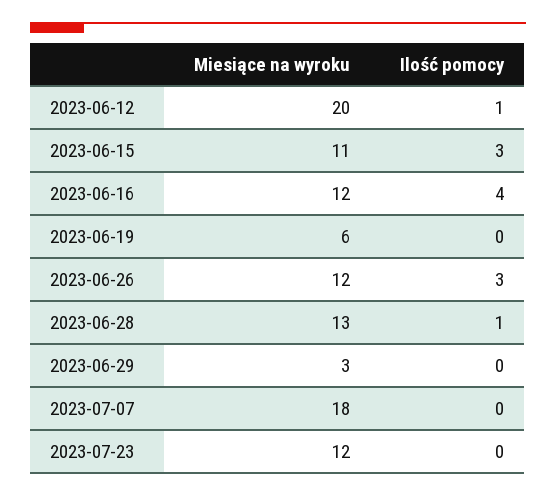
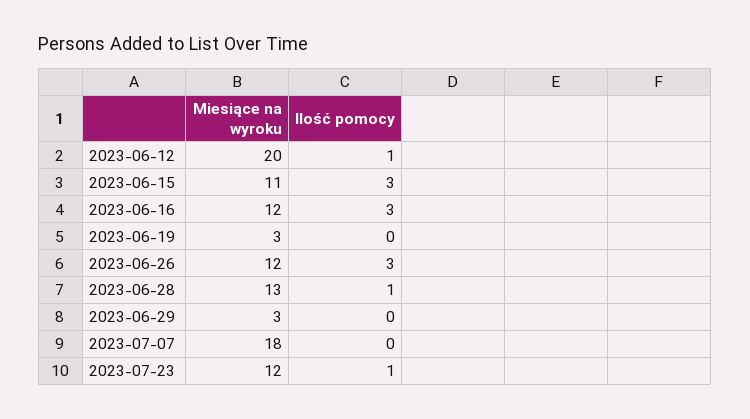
  {
    "Miesiące na wyroku": {
      "2023-06-12": 20,
      "2023-06-15": 11,
      "2023-06-16": 12,
-     "2023-06-19": 6,
+     "2023-06-19": 3,
      "2023-06-26": 12,
      "2023-06-28": 13,
      "2023-06-29": 3,
      "2023-07-07": 18,
      "2023-07-23": 12
    },
    "Ilość pomocy": {
      "2023-06-12": 1,
      "2023-06-15": 3,
-     "2023-06-16": 4,
+     "2023-06-16": 3,
      "2023-06-19": 0,
      "2023-06-26": 3,
      "2023-06-28": 1,
      "2023-06-29": 0,
      "2023-07-07": 0,
-     "2023-07-23": 0
+     "2023-07-23": 1
    }
  }

